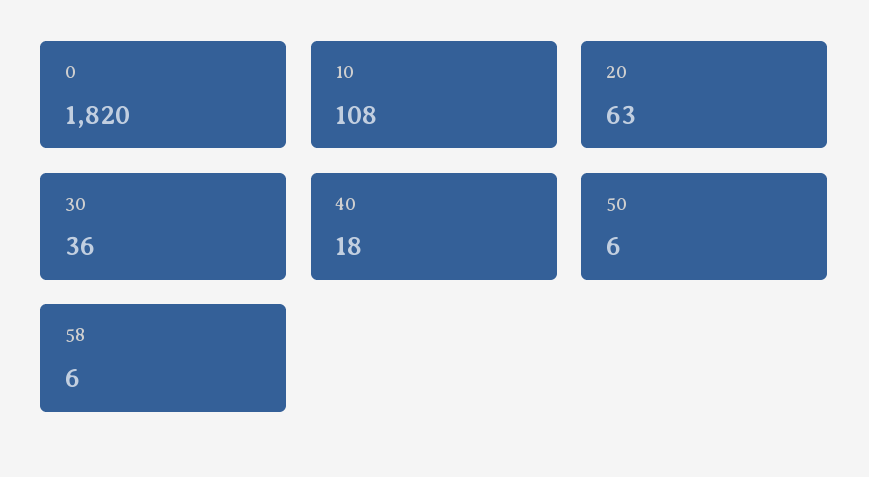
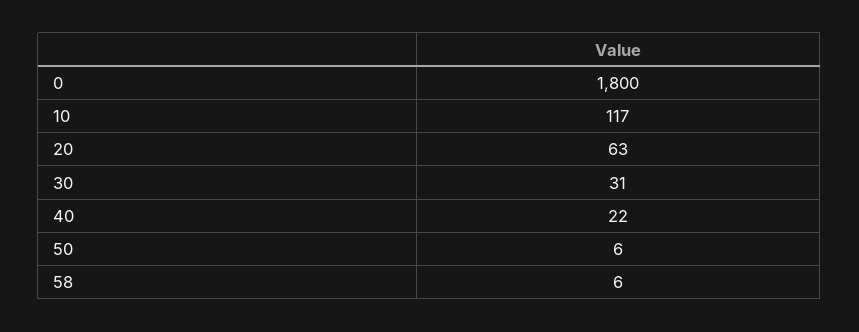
  {
-   "0": 1820,
+   "0": 1800,
-   "10": 108,
+   "10": 117,
    "20": 63,
-   "30": 36,
+   "30": 31,
-   "40": 18,
+   "40": 22,
    "50": 6,
    "58": 6
  }

